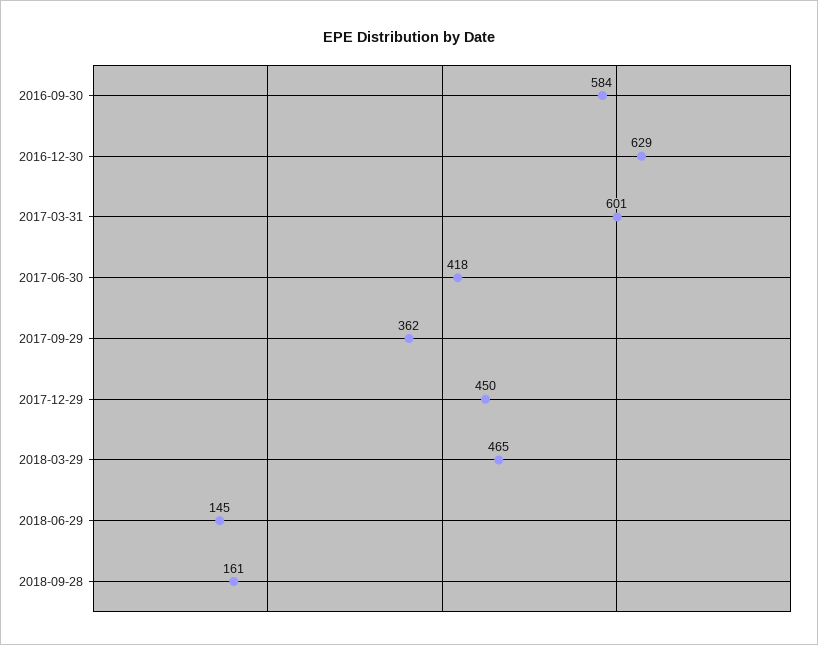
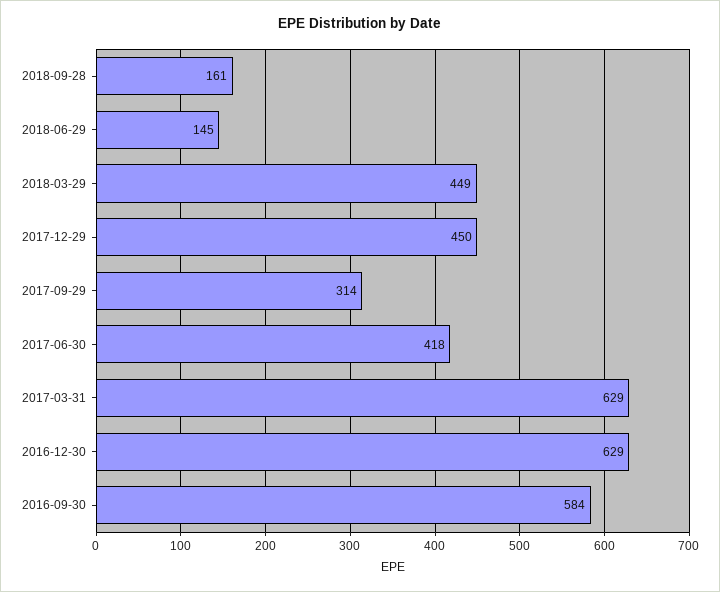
  {
    "2016-09-30": 584,
    "2016-12-30": 629,
-   "2017-03-31": 601,
+   "2017-03-31": 629,
    "2017-06-30": 418,
-   "2017-09-29": 362,
+   "2017-09-29": 314,
    "2017-12-29": 450,
-   "2018-03-29": 465,
+   "2018-03-29": 449,
    "2018-06-29": 145,
    "2018-09-28": 161
  }

